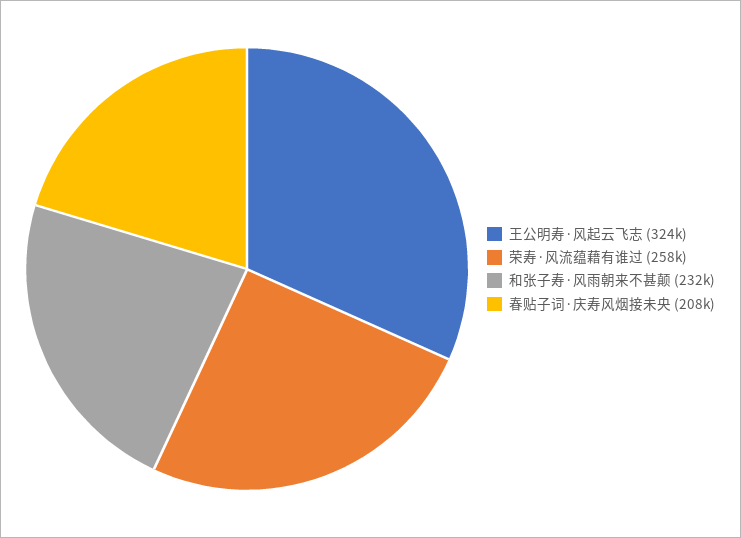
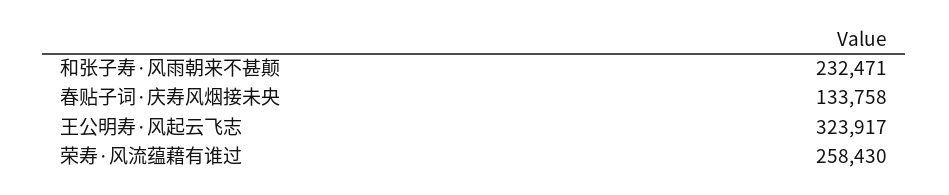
  {
    "王公明寿·风起云飞志": 323917,
    "荣寿·风流蕴藉有谁过": 258430,
    "和张子寿·风雨朝来不甚颠": 232471,
-   "春贴子词·庆寿风烟接未央": 208000
+   "春贴子词·庆寿风烟接未央": 133758
  }

